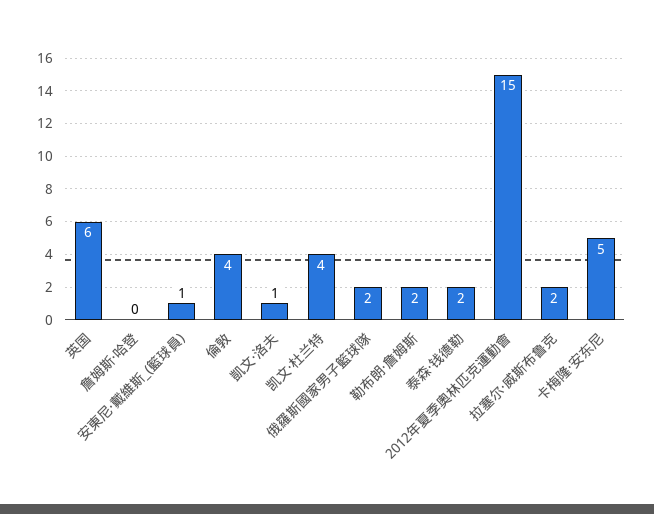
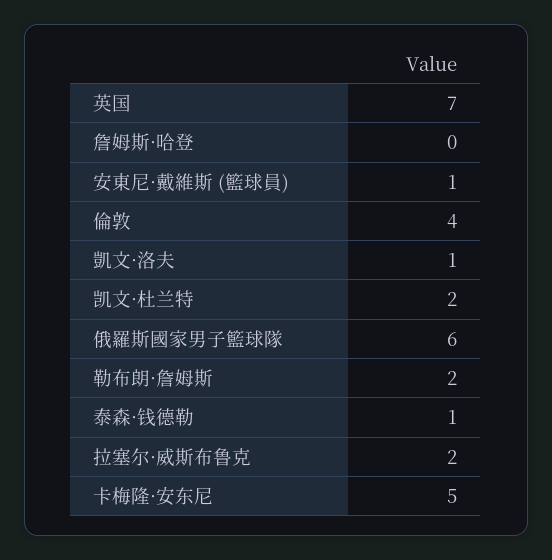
  {
-   "英国": 6,
+   "英国": 7,
    "詹姆斯·哈登": 0,
    "安東尼·戴維斯_(籃球員)": 1,
    "倫敦": 4,
    "凱文·洛夫": 1,
-   "凯文·杜兰特": 4,
+   "凯文·杜兰特": 2,
-   "俄羅斯國家男子籃球隊": 2,
+   "俄羅斯國家男子籃球隊": 6,
    "勒布朗·詹姆斯": 2,
-   "泰森·钱德勒": 2,
+   "泰森·钱德勒": 1,
-   "2012年夏季奧林匹克運動會": 15,
    "拉塞尔·威斯布鲁克": 2,
    "卡梅隆·安东尼": 5
  }

